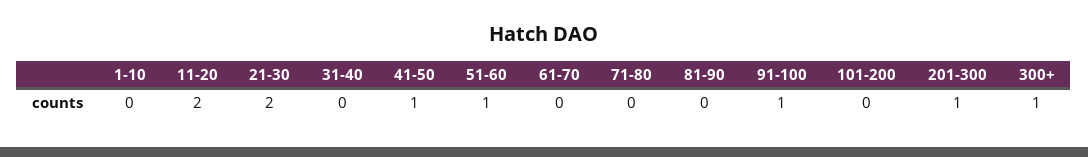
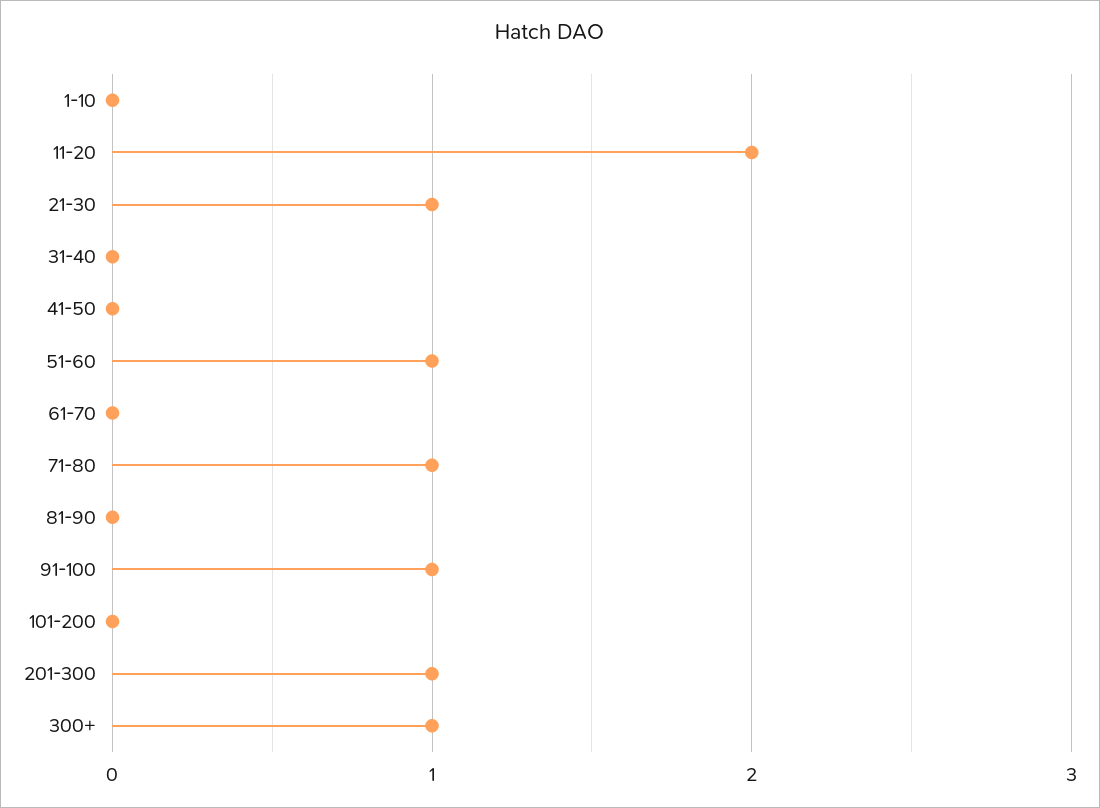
  {
    "1-10": 0,
    "11-20": 2,
-   "21-30": 2,
+   "21-30": 1,
    "31-40": 0,
-   "41-50": 1,
+   "41-50": 0,
    "51-60": 1,
    "61-70": 0,
-   "71-80": 0,
+   "71-80": 1,
    "81-90": 0,
    "91-100": 1,
    "101-200": 0,
    "201-300": 1,
    "300+": 1
  }

